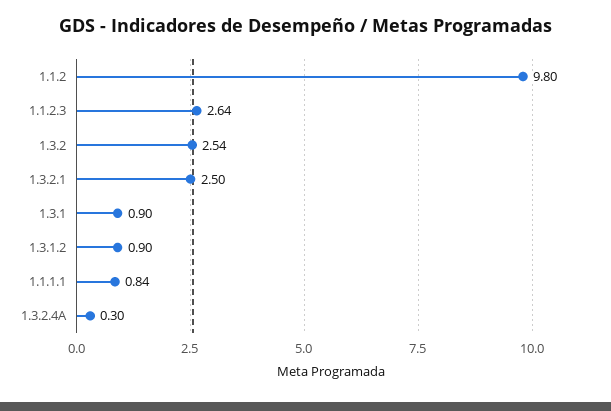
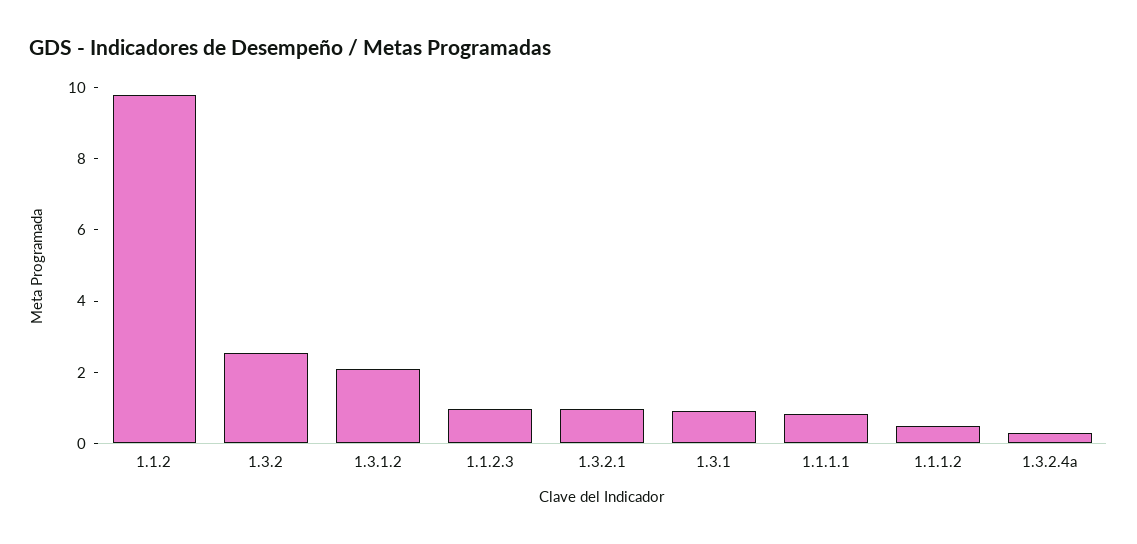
  {
    "1.1.2": 9.8,
-   "1.1.2.3": 2.64,
+   "1.1.2.3": 1,
    "1.3.2": 2.54,
-   "1.3.2.1": 2.5,
+   "1.3.2.1": 1,
    "1.3.1": 0.9,
-   "1.3.1.2": 0.9,
+   "1.3.1.2": 2,
    "1.1.1.1": 0.84,
-   "1.3.2.4A": 0.3
+   "1.3.2.4A": 0.3,
+   "1.1.1.2": 0.5
  }

